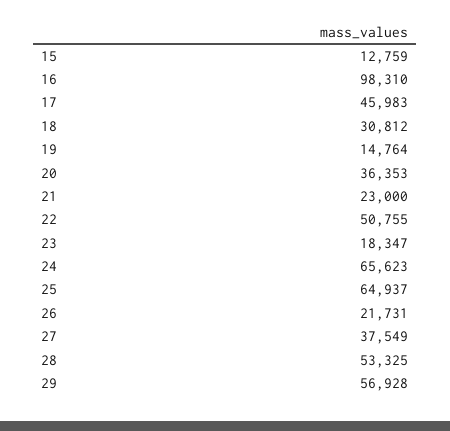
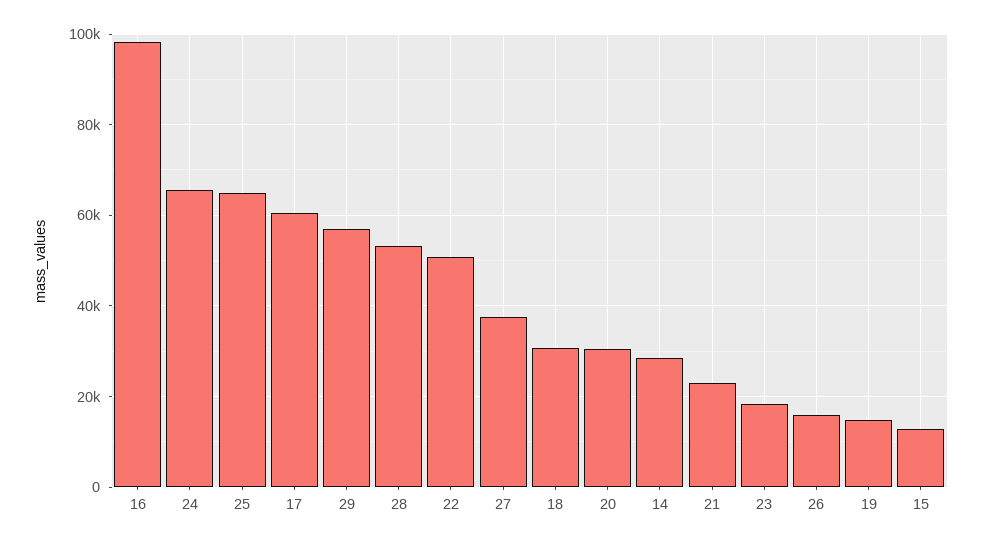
  {
    "15": 12759,
    "16": 98310,
-   "17": 45983,
+   "17": 60000,
    "18": 30812,
    "19": 14764,
-   "20": 36353,
+   "20": 30000,
    "21": 23000,
    "22": 50755,
    "23": 18347,
    "24": 65623,
    "25": 64937,
-   "26": 21731,
+   "26": 16000,
    "27": 37549,
    "28": 53325,
-   "29": 56928
+   "29": 56928,
+   "14": 28000
  }

